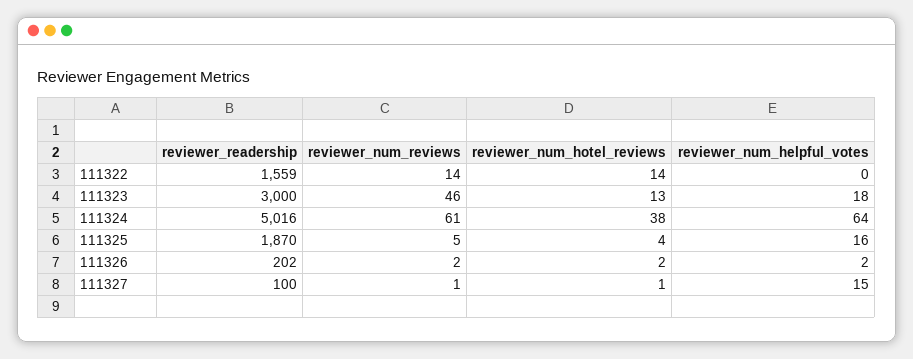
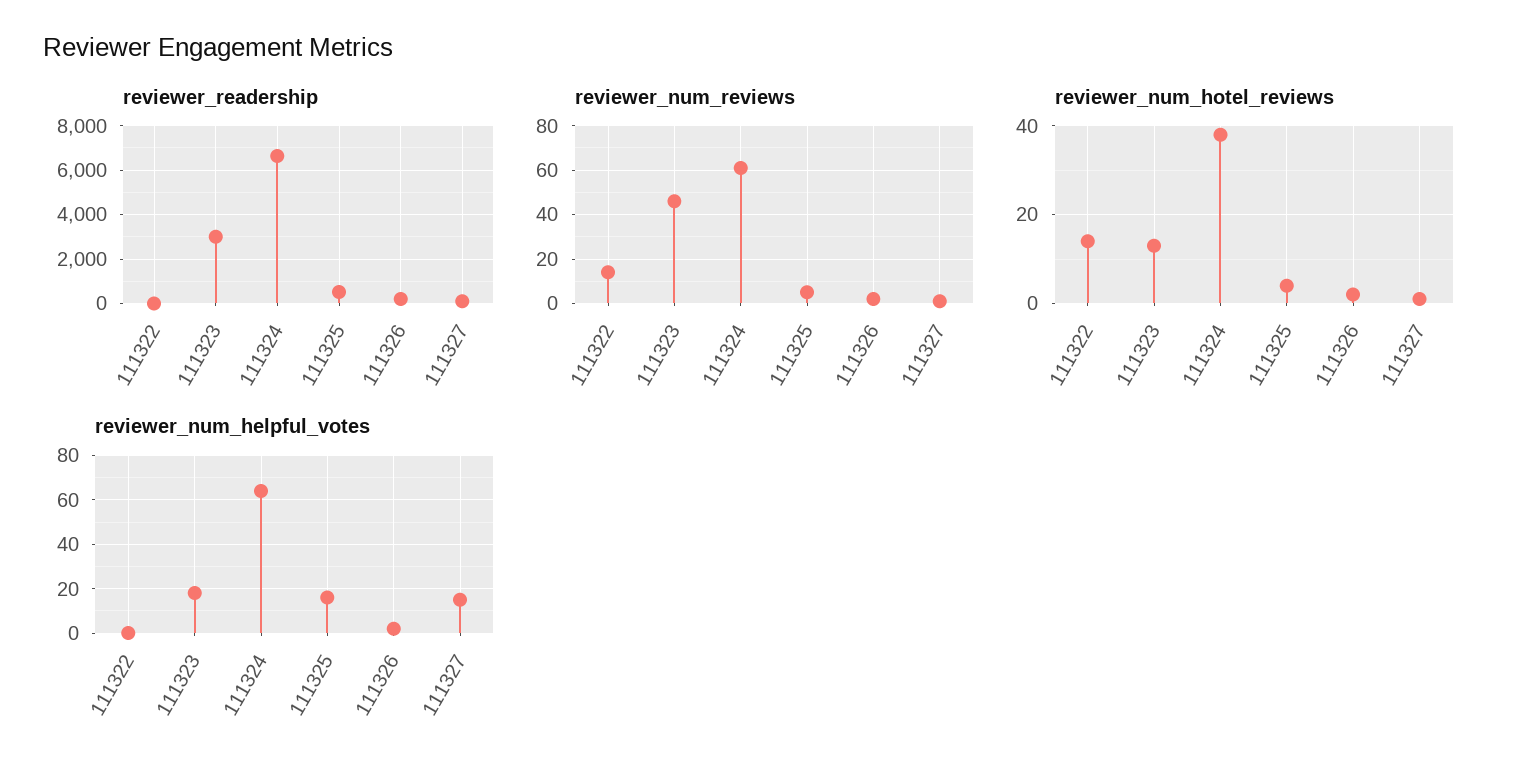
  {
    "reviewer_readership": {
-     "111322": 1559,
+     "111322": 0,
      "111323": 3000,
-     "111324": 5016,
+     "111324": 6500,
-     "111325": 1870,
+     "111325": 500,
      "111326": 202,
      "111327": 100
    },
    "reviewer_num_reviews": {
      "111322": 14,
      "111323": 46,
      "111324": 61,
      "111325": 5,
      "111326": 2,
      "111327": 1
    },
    "reviewer_num_hotel_reviews": {
      "111322": 14,
      "111323": 13,
      "111324": 38,
      "111325": 4,
      "111326": 2,
      "111327": 1
    },
    "reviewer_num_helpful_votes": {
      "111322": 0,
      "111323": 18,
      "111324": 64,
      "111325": 16,
      "111326": 2,
      "111327": 15
    }
  }

